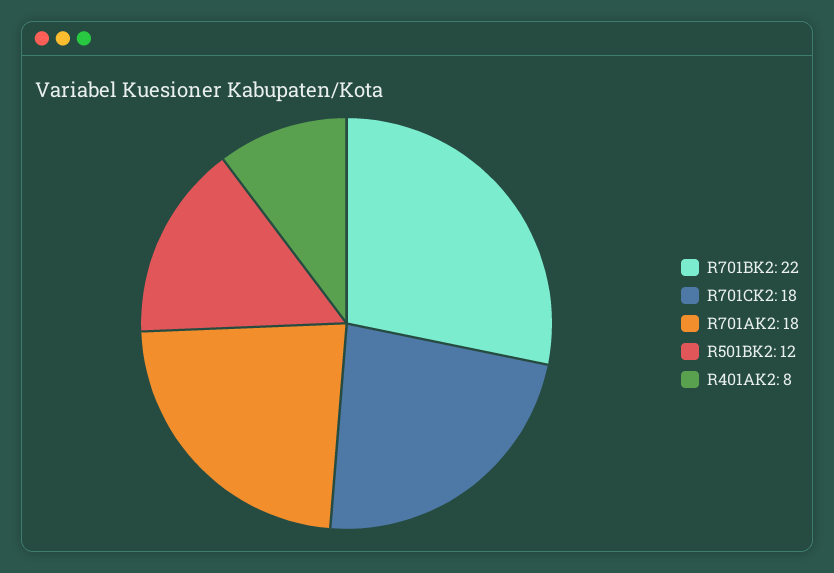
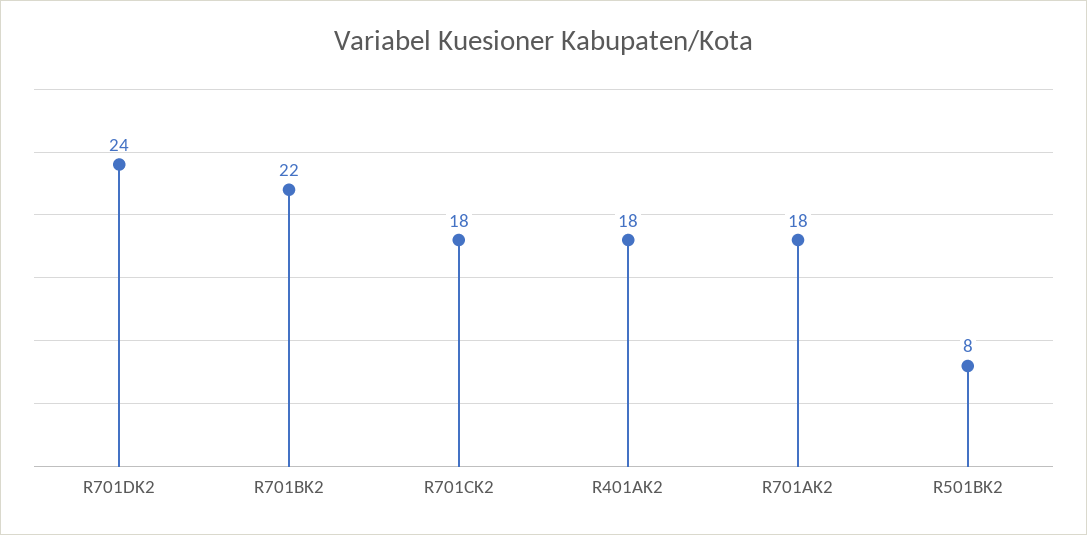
  {
    "R701BK2": 22,
    "R701CK2": 18,
    "R701AK2": 18,
-   "R501BK2": 12,
+   "R501BK2": 8,
-   "R401AK2": 8
+   "R401AK2": 18,
+   "R701DK2": 24
  }

